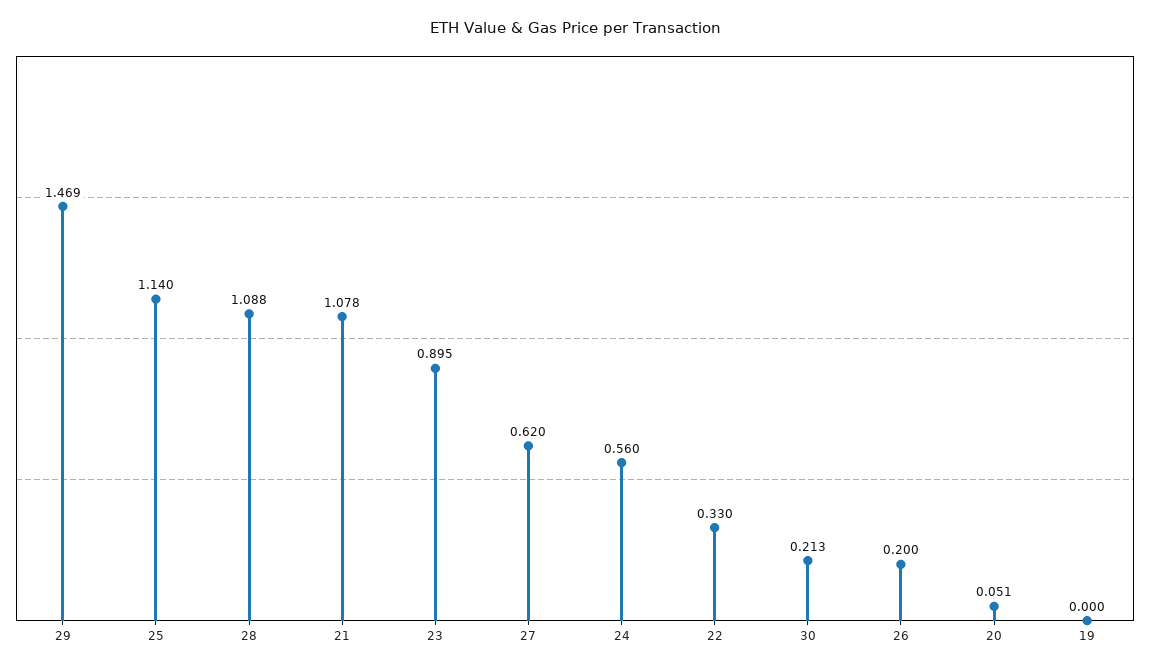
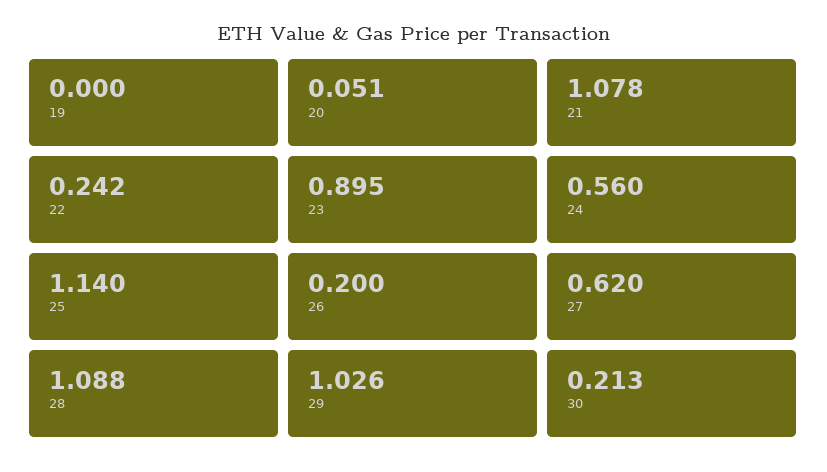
  {
-   "29": 1.469,
+   "29": 1.026,
    "25": 1.14,
    "28": 1.088,
    "21": 1.078,
    "23": 0.895,
    "27": 0.62,
    "24": 0.56,
-   "22": 0.33,
+   "22": 0.242,
    "30": 0.213,
    "26": 0.2,
    "20": 0.051,
    "19": 0
  }

